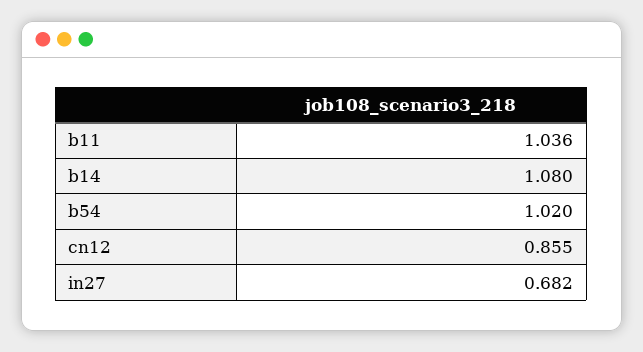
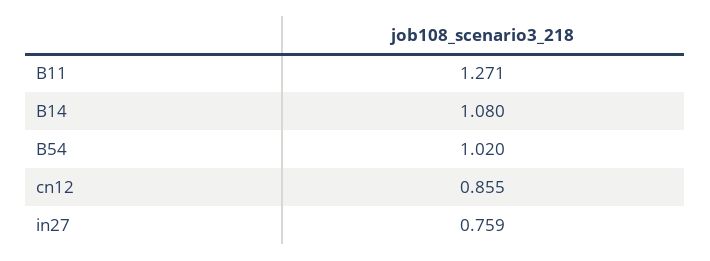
  {
-   "b11": 1.036,
+   "b11": 1.271,
    "b14": 1.08,
    "b54": 1.02,
    "cn12": 0.855,
-   "in27": 0.682
+   "in27": 0.759
  }

